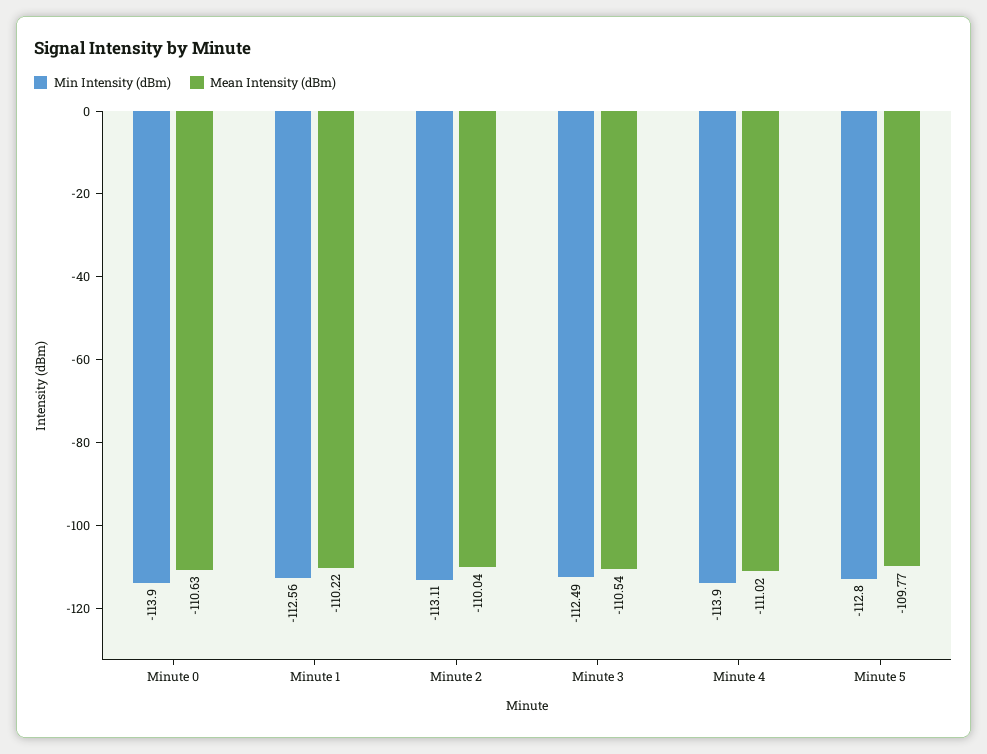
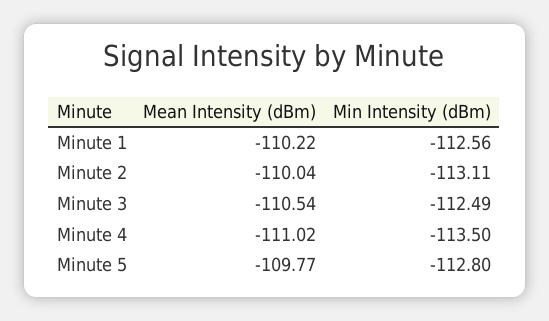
  {
    "Min Intensity (dBm)": {
-     "Minute 0": -113.9,
      "Minute 1": -112.56,
      "Minute 2": -113.11,
      "Minute 3": -112.49,
-     "Minute 4": -113.9,
+     "Minute 4": -113.5,
      "Minute 5": -112.8
    },
    "Mean Intensity (dBm)": {
-     "Minute 0": -110.63,
      "Minute 1": -110.22,
      "Minute 2": -110.04,
      "Minute 3": -110.54,
      "Minute 4": -111.02,
      "Minute 5": -109.77
    }
  }

